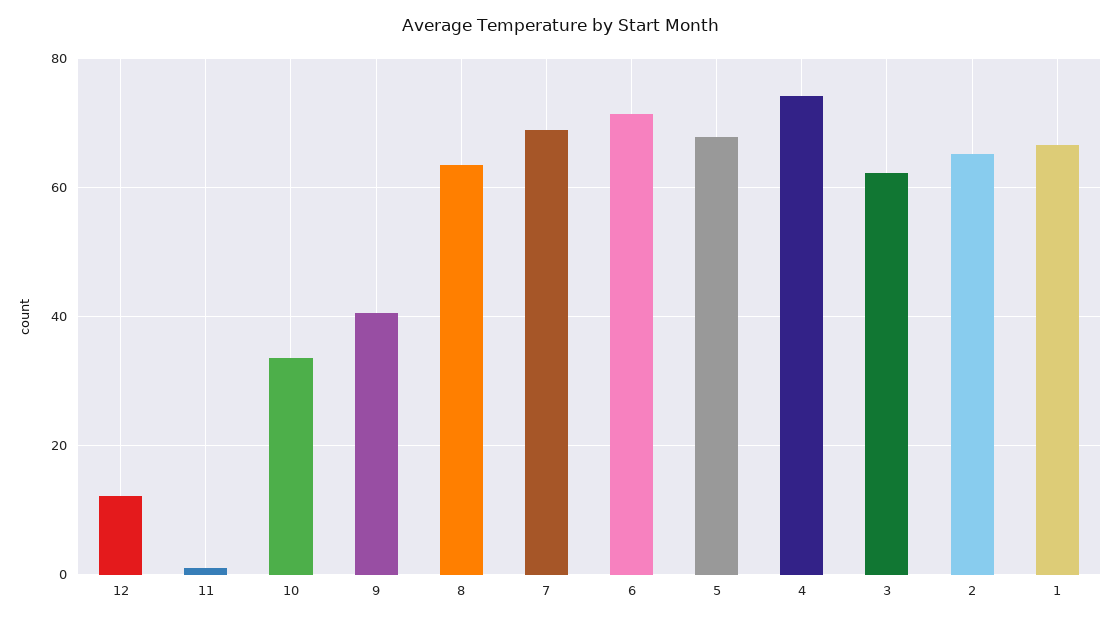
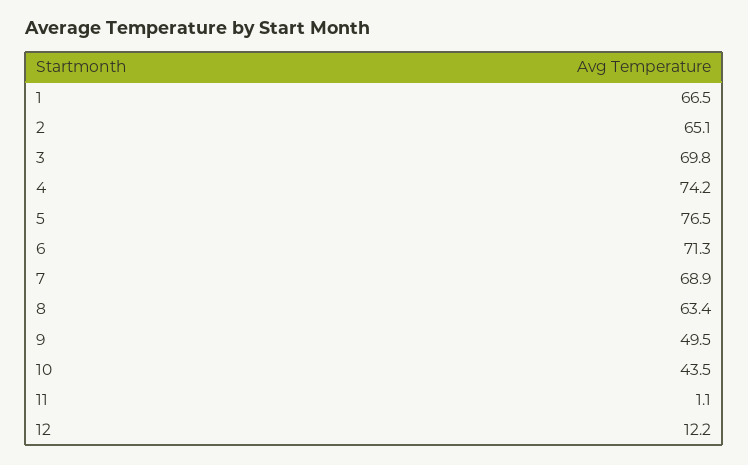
  {
    "12": 12.2,
    "11": 1.1,
-   "10": 34,
+   "10": 43.5,
-   "9": 40,
+   "9": 49.5,
    "8": 63.4,
    "7": 68.9,
    "6": 71.3,
-   "5": 68,
+   "5": 76.5,
    "4": 74.2,
-   "3": 62,
+   "3": 69.8,
    "2": 65.1,
    "1": 66.5
  }

